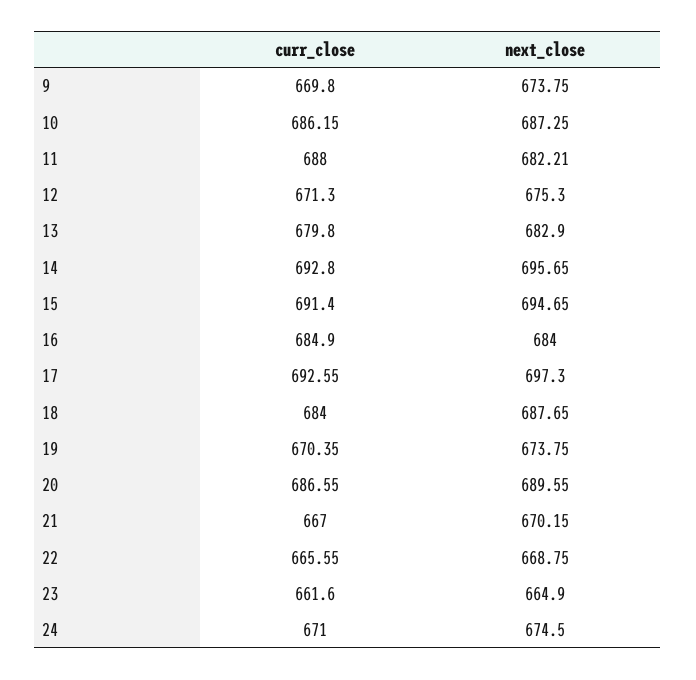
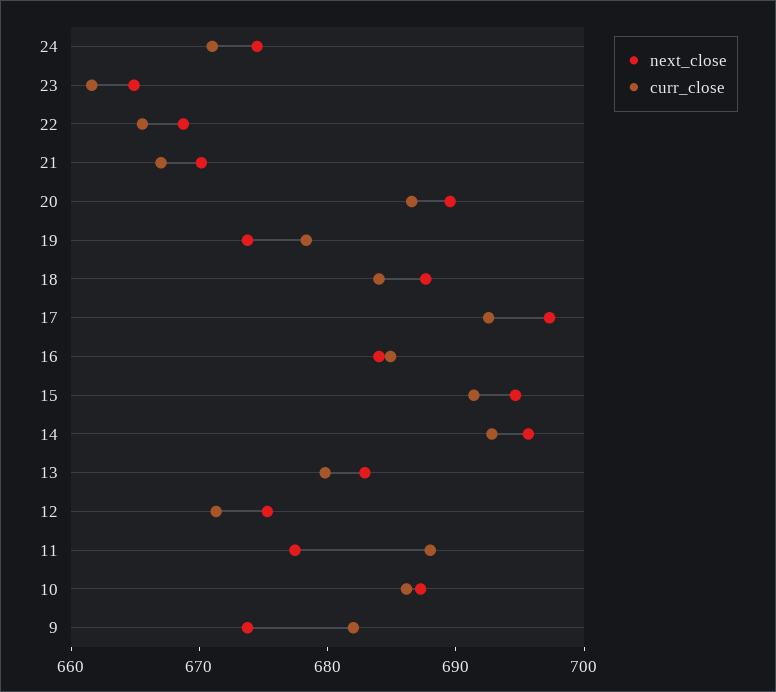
  {
    "curr_close": {
-     "9": 669.8,
+     "9": 682,
      "10": 686.15,
      "11": 688,
      "12": 671.3,
      "13": 679.8,
      "14": 692.8,
      "15": 691.4,
      "16": 684.9,
      "17": 692.55,
      "18": 684,
-     "19": 670.35,
+     "19": 678,
      "20": 686.55,
      "21": 667,
      "22": 665.55,
      "23": 661.6,
      "24": 671
    },
    "next_close": {
      "9": 673.75,
      "10": 687.25,
-     "11": 682.21,
+     "11": 678,
      "12": 675.3,
      "13": 682.9,
      "14": 695.65,
      "15": 694.65,
      "16": 684,
      "17": 697.3,
      "18": 687.65,
      "19": 673.75,
      "20": 689.55,
      "21": 670.15,
      "22": 668.75,
      "23": 664.9,
      "24": 674.5
    }
  }

